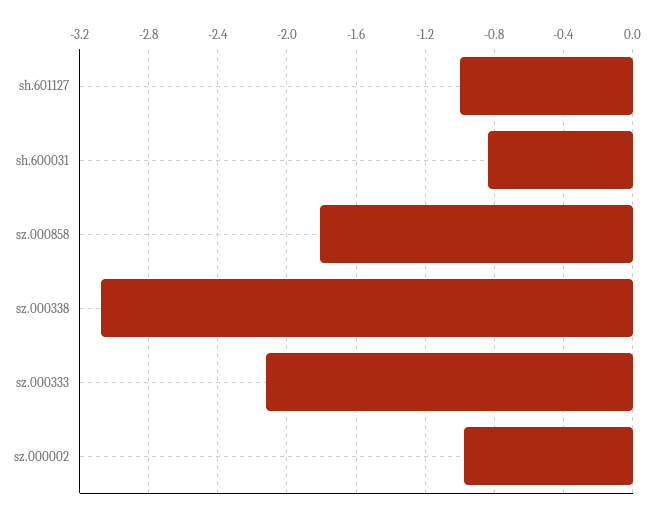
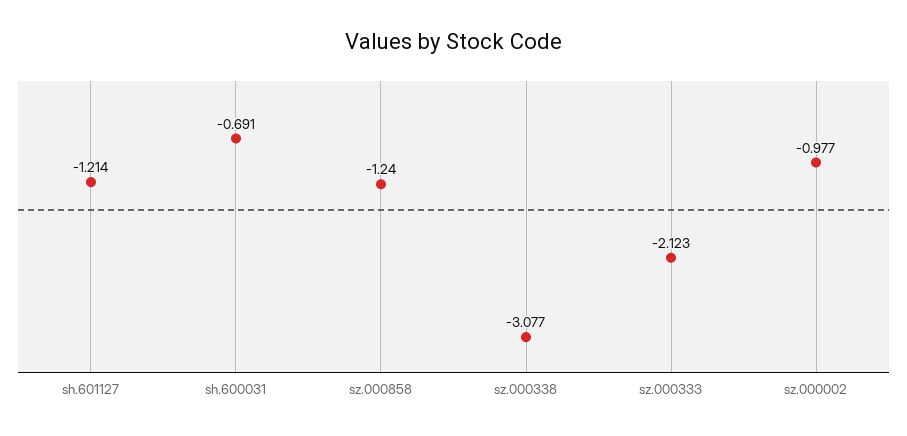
  {
-   "sh.601127": -1,
+   "sh.601127": -1.214,
-   "sh.600031": -0.85,
+   "sh.600031": -0.691,
-   "sz.000858": -1.8,
+   "sz.000858": -1.24,
    "sz.000338": -3.077,
    "sz.000333": -2.123,
    "sz.000002": -0.977
  }

